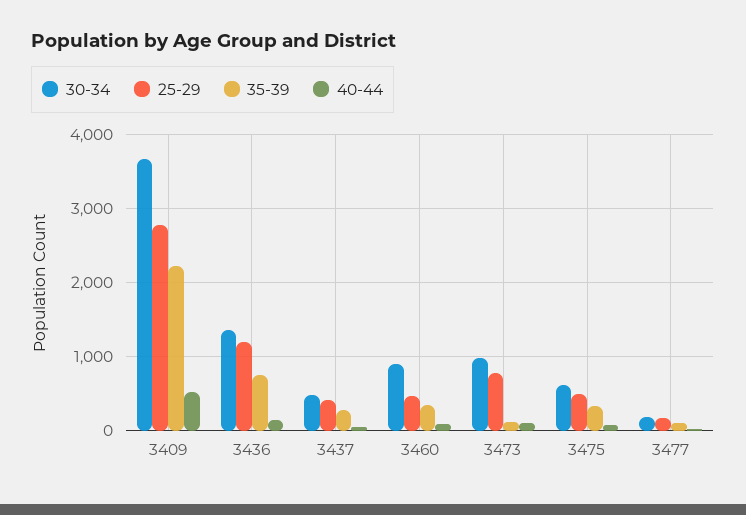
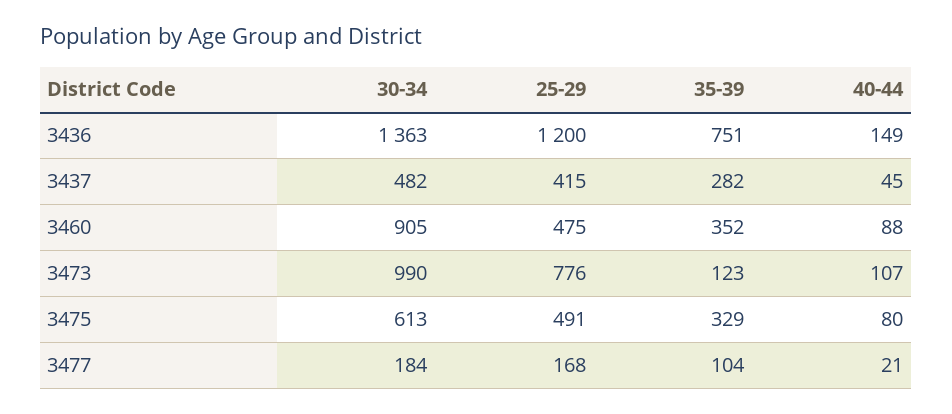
  {
    "30-34": {
-     "3409": 3700,
      "3436": 1363,
      "3437": 482,
      "3460": 905,
      "3473": 990,
      "3475": 613,
      "3477": 184
    },
    "25-29": {
-     "3409": 2800,
      "3436": 1200,
      "3437": 415,
      "3460": 475,
      "3473": 776,
      "3475": 491,
      "3477": 168
    },
    "35-39": {
-     "3409": 2200,
      "3436": 751,
      "3437": 282,
      "3460": 352,
      "3473": 123,
      "3475": 329,
      "3477": 104
    },
    "40-44": {
-     "3409": 500,
      "3436": 149,
      "3437": 45,
      "3460": 88,
      "3473": 107,
      "3475": 80,
      "3477": 21
    }
  }

